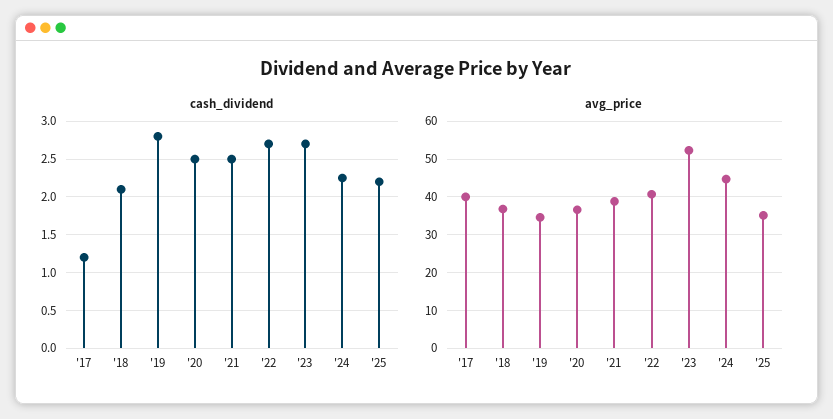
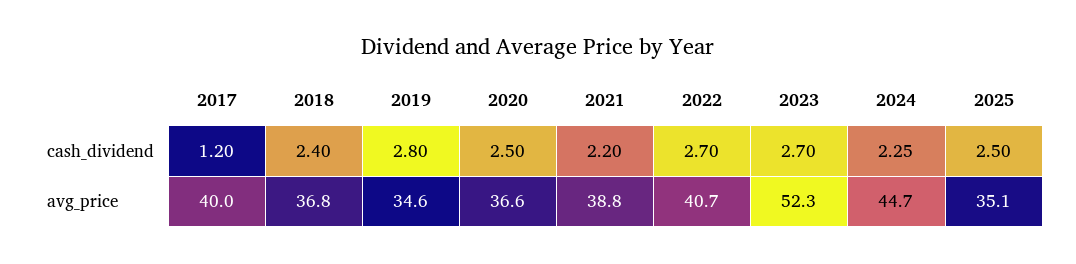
  {
    "cash_dividend": {
      "'17": 1.2,
-     "'18": 2.1,
+     "'18": 2.4,
      "'19": 2.8,
      "'20": 2.5,
-     "'21": 2.5,
+     "'21": 2.2,
      "'22": 2.7,
      "'23": 2.7,
      "'24": 2.25,
-     "'25": 2.2
+     "'25": 2.5
    },
    "avg_price": {
      "'17": 40,
      "'18": 36.8,
      "'19": 34.6,
      "'20": 36.6,
      "'21": 38.8,
      "'22": 40.7,
      "'23": 52.3,
      "'24": 44.7,
      "'25": 35.1
    }
  }

